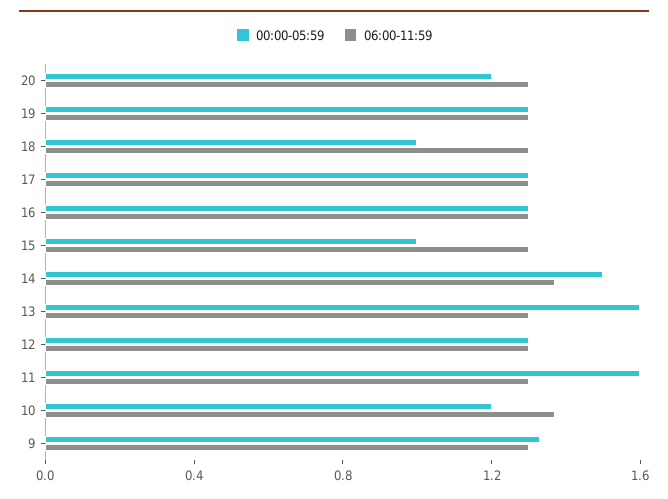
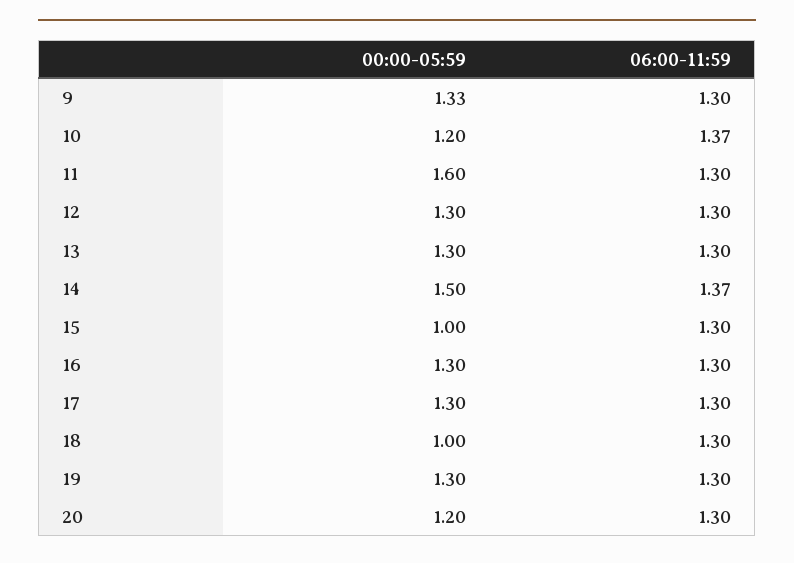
  {
    "00:00-05:59": {
      "20": 1.2,
      "19": 1.3,
      "18": 1,
      "17": 1.3,
      "16": 1.3,
      "15": 1,
      "14": 1.5,
-     "13": 1.6,
+     "13": 1.3,
      "12": 1.3,
      "11": 1.6,
      "10": 1.2,
      "9": 1.33
    },
    "06:00-11:59": {
      "20": 1.3,
      "19": 1.3,
      "18": 1.3,
      "17": 1.3,
      "16": 1.3,
      "15": 1.3,
      "14": 1.37,
      "13": 1.3,
      "12": 1.3,
      "11": 1.3,
      "10": 1.37,
      "9": 1.3
    }
  }

